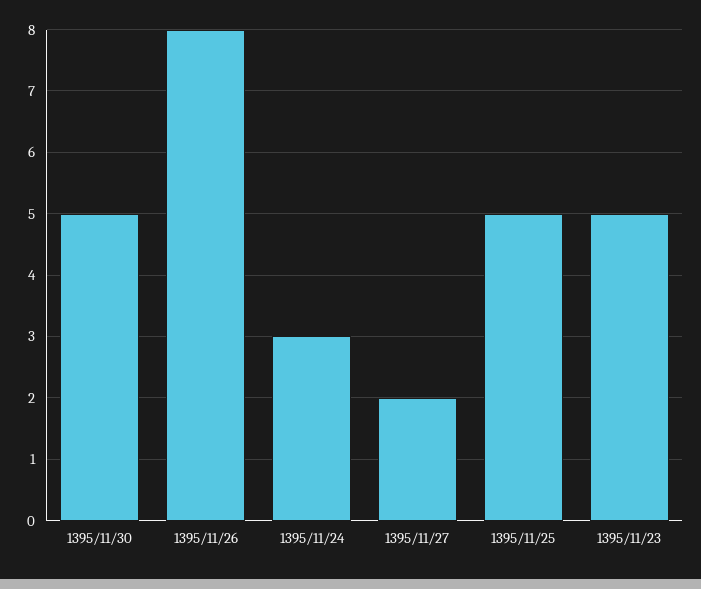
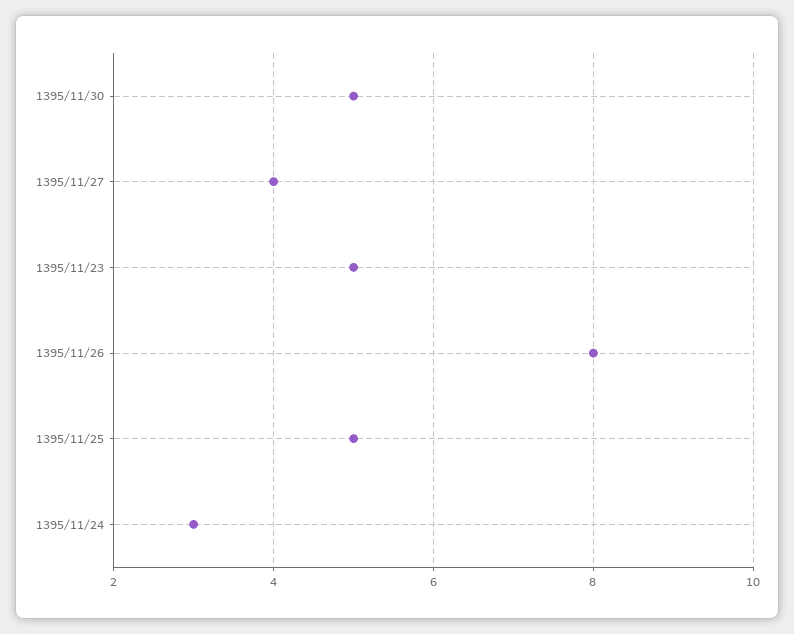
  {
    "1395/11/30": 5,
    "1395/11/26": 8,
    "1395/11/24": 3,
-   "1395/11/27": 2,
+   "1395/11/27": 4,
    "1395/11/25": 5,
    "1395/11/23": 5
  }

